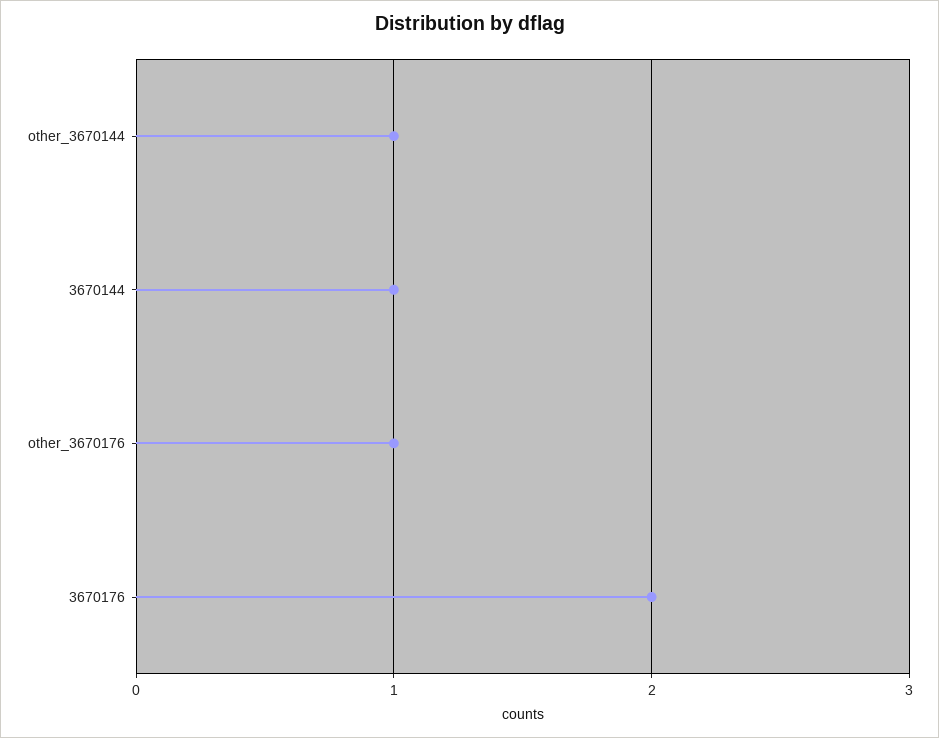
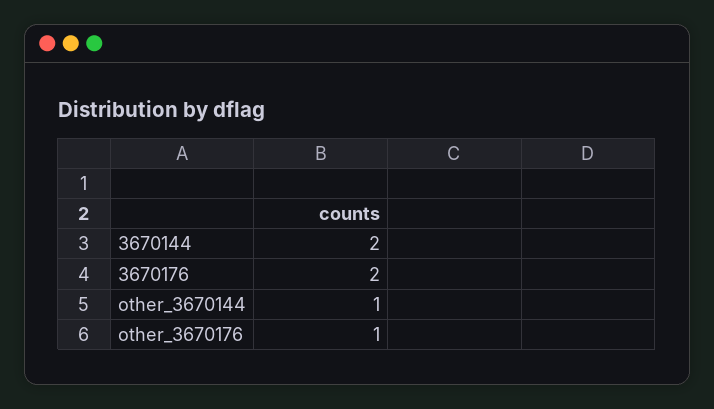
  {
    "other_3670144": 1,
-   "3670144": 1,
+   "3670144": 2,
    "other_3670176": 1,
    "3670176": 2
  }

